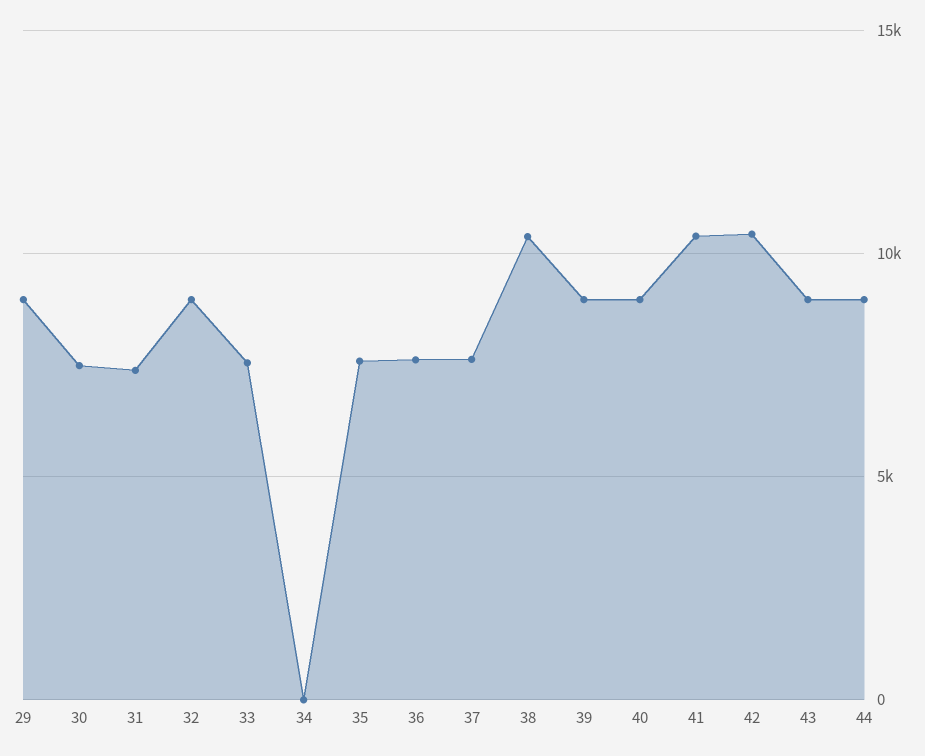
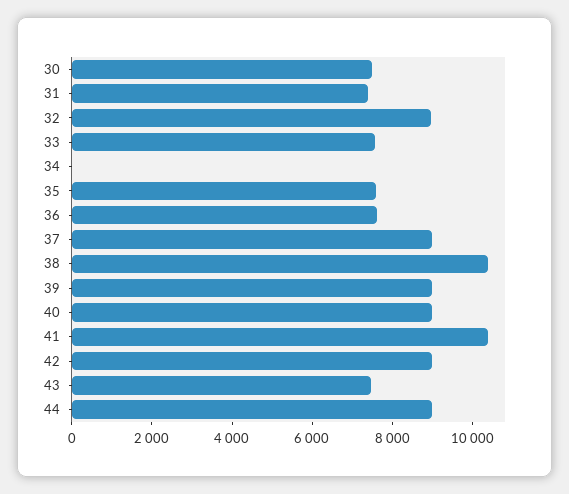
  {
-   "29": 9000,
    "30": 7500,
    "31": 7500,
    "32": 9000,
    "33": 7500,
    "34": 0,
    "35": 7500,
    "36": 7500,
-   "37": 7500,
+   "37": 9000,
    "38": 10500,
    "39": 9000,
    "40": 9000,
    "41": 10500,
-   "42": 10500,
+   "42": 9000,
-   "43": 9000,
+   "43": 7500,
    "44": 9000
  }

